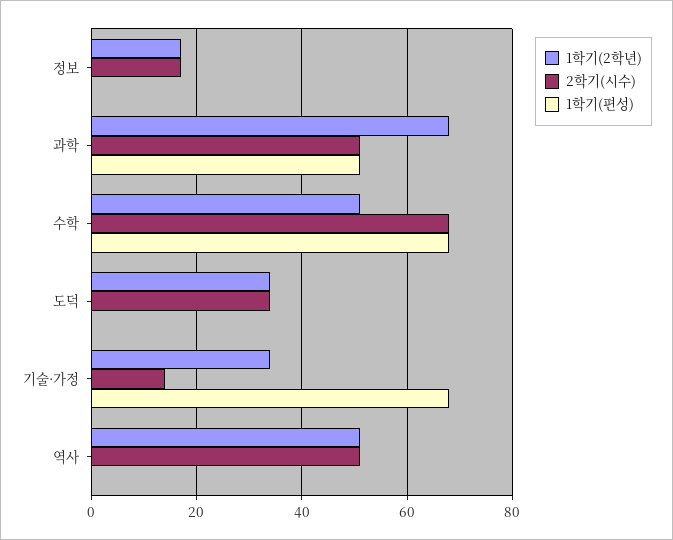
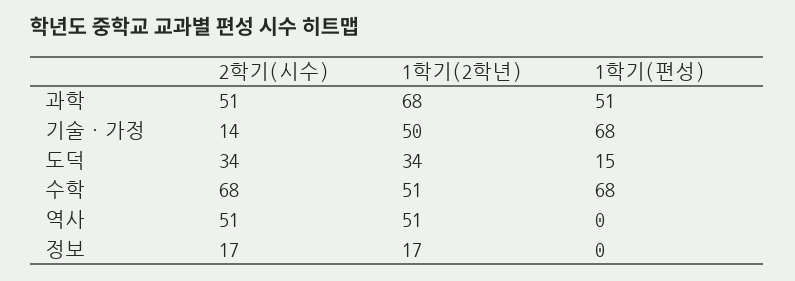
  {
    "1학기(2학년)": {
      "정보": 17,
      "과학": 68,
      "수학": 51,
      "도덕": 34,
-     "기술·가정": 35,
+     "기술·가정": 50,
      "역사": 51
    },
    "2학기(시수)": {
      "정보": 17,
      "과학": 51,
      "수학": 68,
      "도덕": 34,
      "기술·가정": 14,
      "역사": 51
    },
    "1학기(편성)": {
      "정보": 0,
      "과학": 51,
      "수학": 68,
-     "도덕": 0,
+     "도덕": 15,
      "기술·가정": 68,
      "역사": 0
    }
  }

